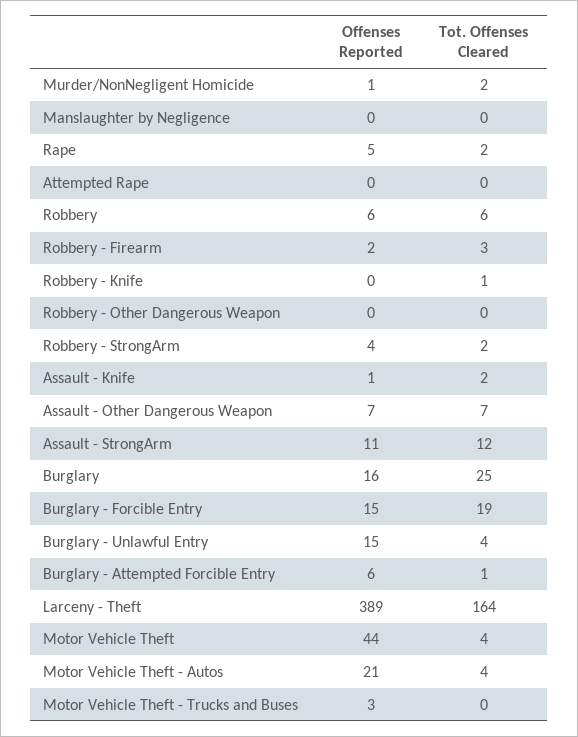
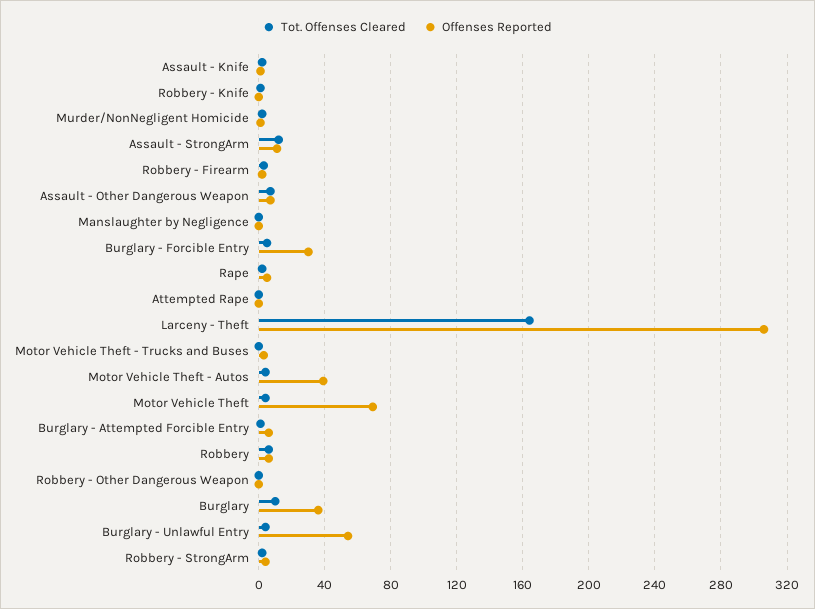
  {
    "Offenses Reported": {
      "Murder/NonNegligent Homicide": 1,
      "Manslaughter by Negligence": 0,
      "Rape": 5,
      "Attempted Rape": 0,
      "Robbery": 6,
      "Robbery - Firearm": 2,
      "Robbery - Knife": 0,
      "Robbery - Other Dangerous Weapon": 0,
      "Robbery - StrongArm": 4,
      "Assault - Knife": 1,
      "Assault - Other Dangerous Weapon": 7,
      "Assault - StrongArm": 11,
-     "Burglary": 16,
+     "Burglary": 35,
-     "Burglary - Forcible Entry": 15,
+     "Burglary - Forcible Entry": 30,
-     "Burglary - Unlawful Entry": 15,
+     "Burglary - Unlawful Entry": 55,
      "Burglary - Attempted Forcible Entry": 6,
-     "Larceny - Theft": 389,
+     "Larceny - Theft": 305,
-     "Motor Vehicle Theft": 44,
+     "Motor Vehicle Theft": 70,
-     "Motor Vehicle Theft - Autos": 21,
+     "Motor Vehicle Theft - Autos": 40,
      "Motor Vehicle Theft - Trucks and Buses": 3
    },
    "Tot. Offenses Cleared": {
      "Murder/NonNegligent Homicide": 2,
      "Manslaughter by Negligence": 0,
      "Rape": 2,
      "Attempted Rape": 0,
      "Robbery": 6,
      "Robbery - Firearm": 3,
      "Robbery - Knife": 1,
      "Robbery - Other Dangerous Weapon": 0,
      "Robbery - StrongArm": 2,
      "Assault - Knife": 2,
      "Assault - Other Dangerous Weapon": 7,
      "Assault - StrongArm": 12,
-     "Burglary": 25,
+     "Burglary": 10,
-     "Burglary - Forcible Entry": 19,
+     "Burglary - Forcible Entry": 5,
      "Burglary - Unlawful Entry": 4,
      "Burglary - Attempted Forcible Entry": 1,
      "Larceny - Theft": 164,
      "Motor Vehicle Theft": 4,
      "Motor Vehicle Theft - Autos": 4,
      "Motor Vehicle Theft - Trucks and Buses": 0
    }
  }

